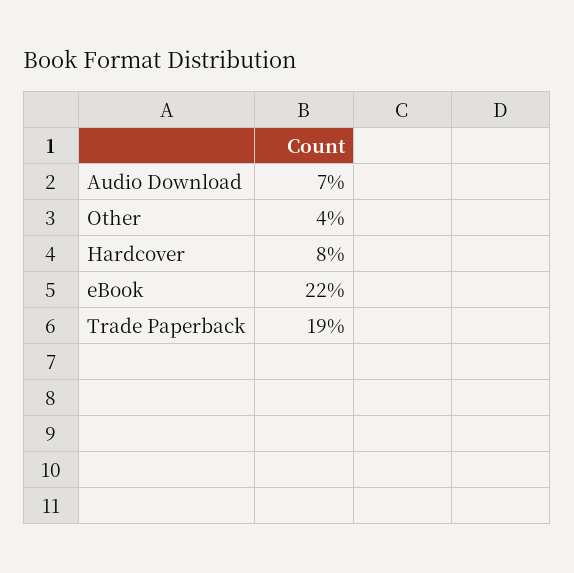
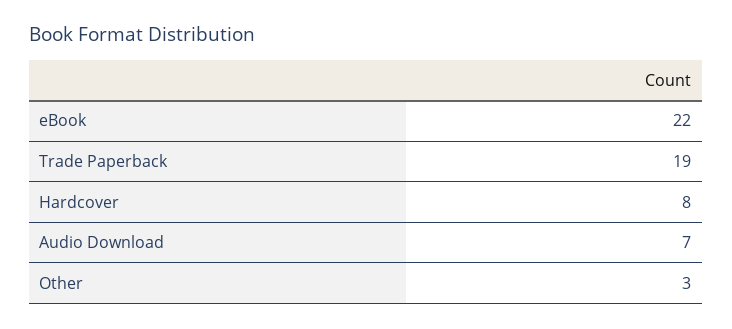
  {
    "Audio Download": 7,
-   "Other": 4,
+   "Other": 3,
    "Hardcover": 8,
    "eBook": 22,
    "Trade Paperback": 19
  }

